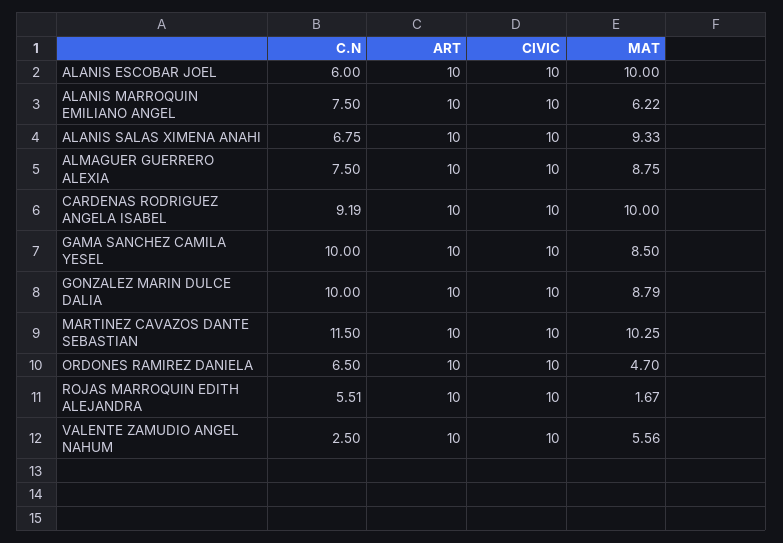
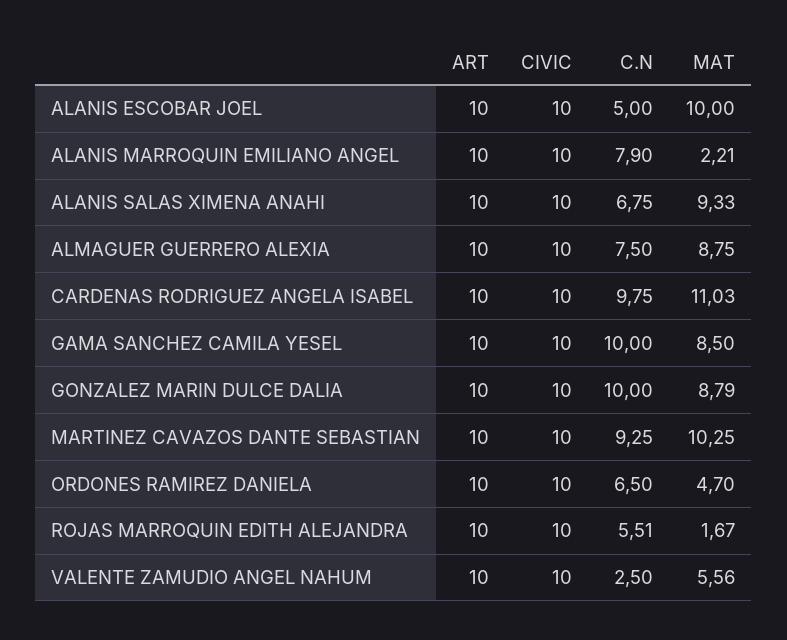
  {
    "C.N": {
-     "ALANIS ESCOBAR JOEL": 6,
+     "ALANIS ESCOBAR JOEL": 5,
-     "ALANIS MARROQUIN EMILIANO ANGEL": 7.5,
+     "ALANIS MARROQUIN EMILIANO ANGEL": 7.9,
      "ALANIS SALAS XIMENA ANAHI": 6.75,
      "ALMAGUER GUERRERO ALEXIA": 7.5,
-     "CARDENAS RODRIGUEZ ANGELA ISABEL": 9.19,
+     "CARDENAS RODRIGUEZ ANGELA ISABEL": 9.75,
      "GAMA SANCHEZ CAMILA YESEL": 10,
      "GONZALEZ MARIN DULCE DALIA": 10,
-     "MARTINEZ CAVAZOS DANTE SEBASTIAN": 11.5,
+     "MARTINEZ CAVAZOS DANTE SEBASTIAN": 9.25,
      "ORDONES RAMIREZ DANIELA": 6.5,
      "ROJAS MARROQUIN EDITH ALEJANDRA": 5.51,
      "VALENTE ZAMUDIO ANGEL NAHUM": 2.5
    },
    "ART": {
      "ALANIS ESCOBAR JOEL": 10,
      "ALANIS MARROQUIN EMILIANO ANGEL": 10,
      "ALANIS SALAS XIMENA ANAHI": 10,
      "ALMAGUER GUERRERO ALEXIA": 10,
      "CARDENAS RODRIGUEZ ANGELA ISABEL": 10,
      "GAMA SANCHEZ CAMILA YESEL": 10,
      "GONZALEZ MARIN DULCE DALIA": 10,
      "MARTINEZ CAVAZOS DANTE SEBASTIAN": 10,
      "ORDONES RAMIREZ DANIELA": 10,
      "ROJAS MARROQUIN EDITH ALEJANDRA": 10,
      "VALENTE ZAMUDIO ANGEL NAHUM": 10
    },
    "CIVIC": {
      "ALANIS ESCOBAR JOEL": 10,
      "ALANIS MARROQUIN EMILIANO ANGEL": 10,
      "ALANIS SALAS XIMENA ANAHI": 10,
      "ALMAGUER GUERRERO ALEXIA": 10,
      "CARDENAS RODRIGUEZ ANGELA ISABEL": 10,
      "GAMA SANCHEZ CAMILA YESEL": 10,
      "GONZALEZ MARIN DULCE DALIA": 10,
      "MARTINEZ CAVAZOS DANTE SEBASTIAN": 10,
      "ORDONES RAMIREZ DANIELA": 10,
      "ROJAS MARROQUIN EDITH ALEJANDRA": 10,
      "VALENTE ZAMUDIO ANGEL NAHUM": 10
    },
    "MAT": {
      "ALANIS ESCOBAR JOEL": 10,
-     "ALANIS MARROQUIN EMILIANO ANGEL": 6.22,
+     "ALANIS MARROQUIN EMILIANO ANGEL": 2.21,
      "ALANIS SALAS XIMENA ANAHI": 9.33,
      "ALMAGUER GUERRERO ALEXIA": 8.75,
-     "CARDENAS RODRIGUEZ ANGELA ISABEL": 10,
+     "CARDENAS RODRIGUEZ ANGELA ISABEL": 11.03,
      "GAMA SANCHEZ CAMILA YESEL": 8.5,
      "GONZALEZ MARIN DULCE DALIA": 8.79,
      "MARTINEZ CAVAZOS DANTE SEBASTIAN": 10.25,
      "ORDONES RAMIREZ DANIELA": 4.7,
      "ROJAS MARROQUIN EDITH ALEJANDRA": 1.67,
      "VALENTE ZAMUDIO ANGEL NAHUM": 5.56
    }
  }

